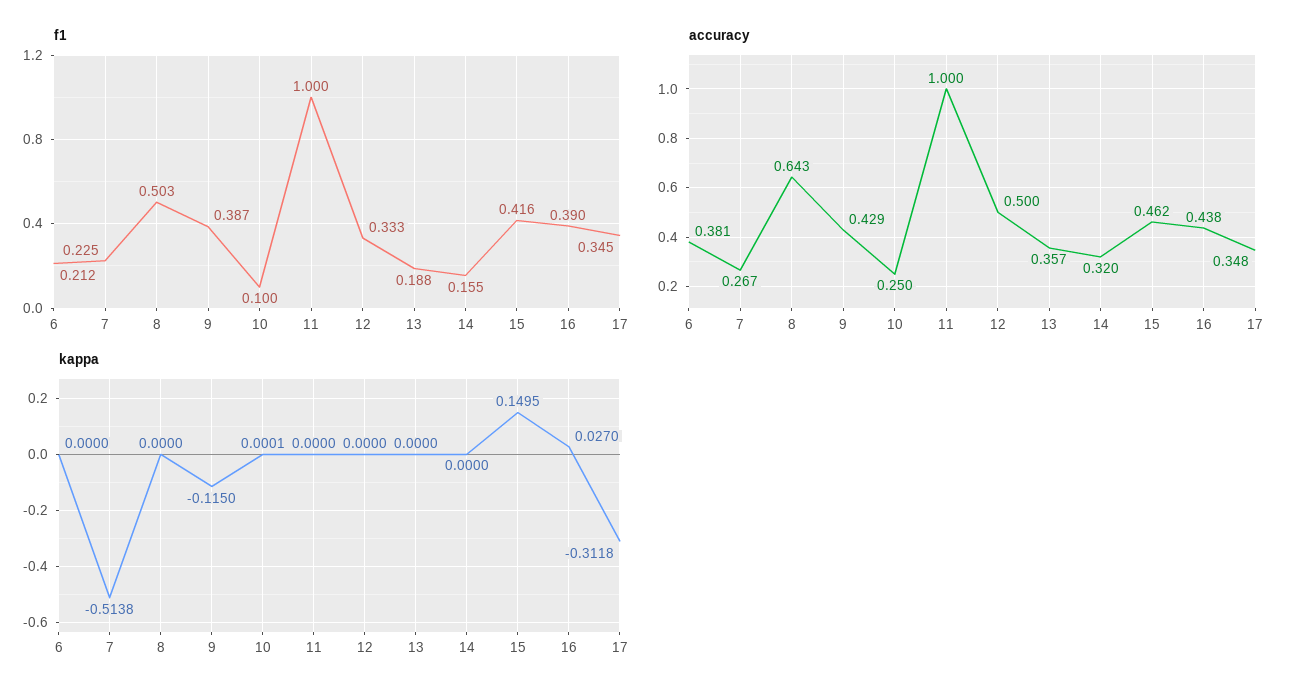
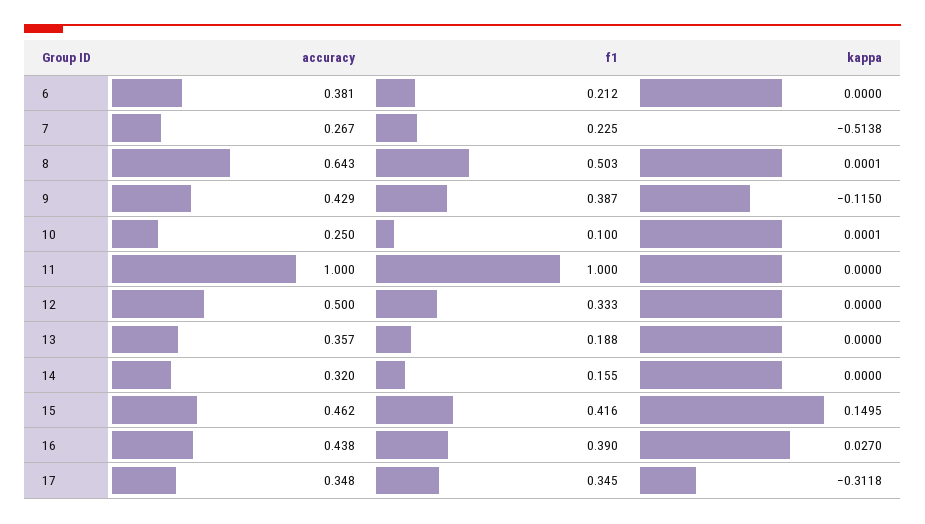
  {
    "f1": {
      "6": 0.212,
      "7": 0.225,
      "8": 0.503,
      "9": 0.387,
      "10": 0.1,
      "11": 1,
      "12": 0.333,
      "13": 0.188,
      "14": 0.155,
      "15": 0.416,
      "16": 0.39,
      "17": 0.345
    },
    "accuracy": {
      "6": 0.381,
      "7": 0.267,
      "8": 0.643,
      "9": 0.429,
      "10": 0.25,
      "11": 1,
      "12": 0.5,
      "13": 0.357,
      "14": 0.32,
      "15": 0.462,
      "16": 0.438,
      "17": 0.348
    },
    "kappa": {
      "6": 0,
      "7": -0.5138,
-     "8": 0,
+     "8": 0.0001,
      "9": -0.115,
      "10": 0.0001,
      "11": 0,
      "12": 0,
      "13": 0,
      "14": 0,
      "15": 0.1495,
      "16": 0.027,
      "17": -0.3118
    }
  }

